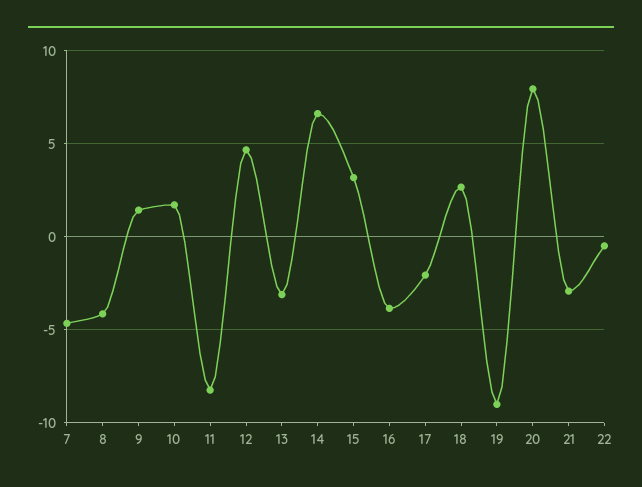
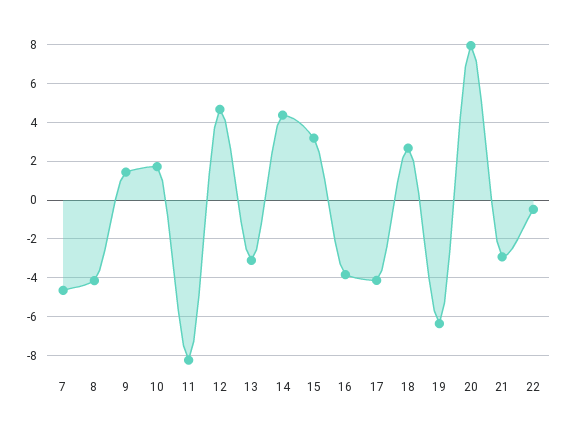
  {
    "7": -4.5,
    "8": -4,
    "9": 1.5,
    "10": 1.5,
    "11": -8,
    "12": 4.5,
    "13": -3,
-   "14": 6.5,
+   "14": 4.5,
    "15": 3,
    "16": -4,
-   "17": -2,
+   "17": -4,
    "18": 2.5,
-   "19": -9,
+   "19": -6.5,
    "20": 8,
    "21": -3,
    "22": -0.5
  }

